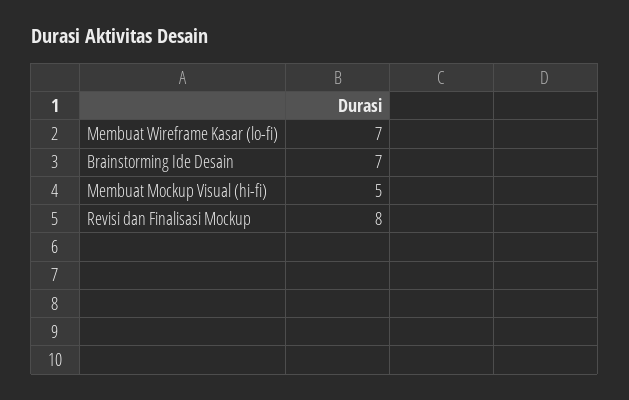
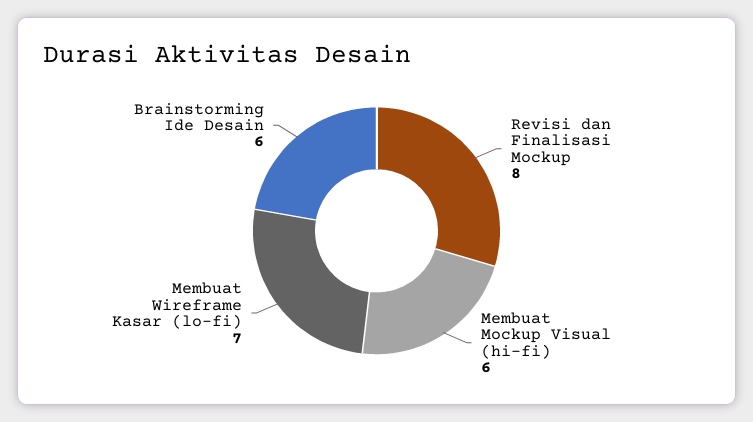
  {
    "Membuat Wireframe Kasar (lo-fi)": 7,
-   "Brainstorming Ide Desain": 7,
+   "Brainstorming Ide Desain": 6,
-   "Membuat Mockup Visual (hi-fi)": 5,
+   "Membuat Mockup Visual (hi-fi)": 6,
    "Revisi dan Finalisasi Mockup": 8
  }

